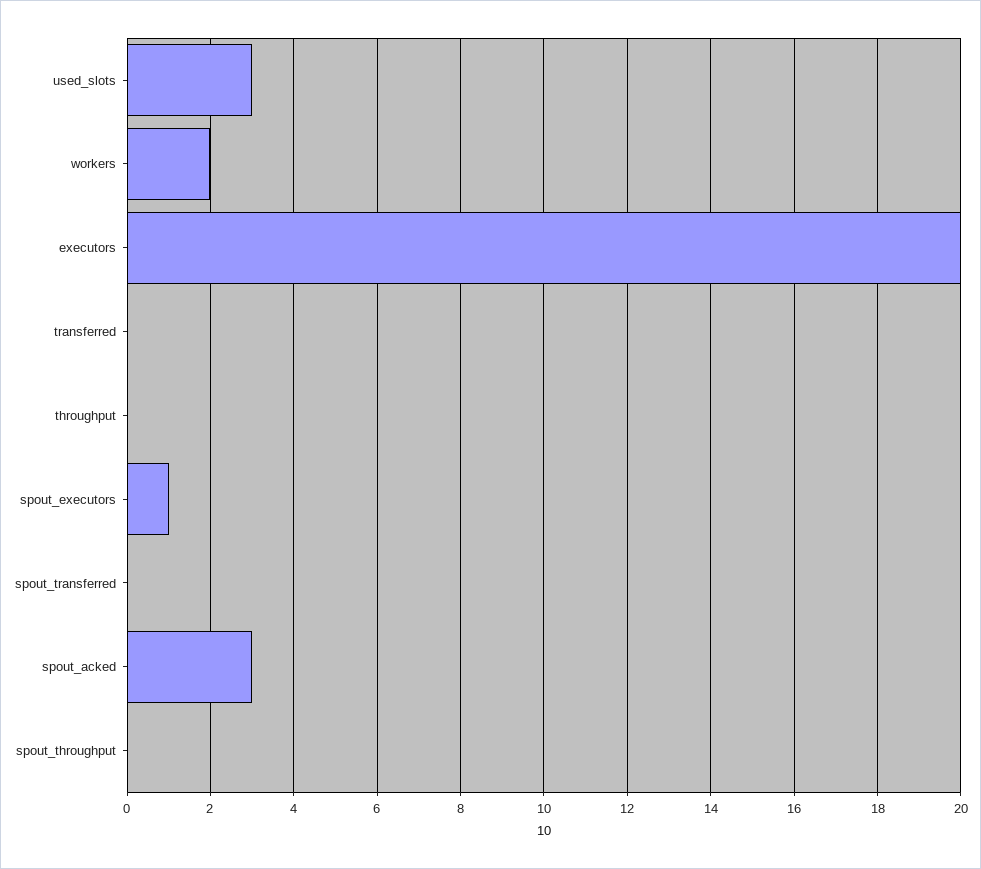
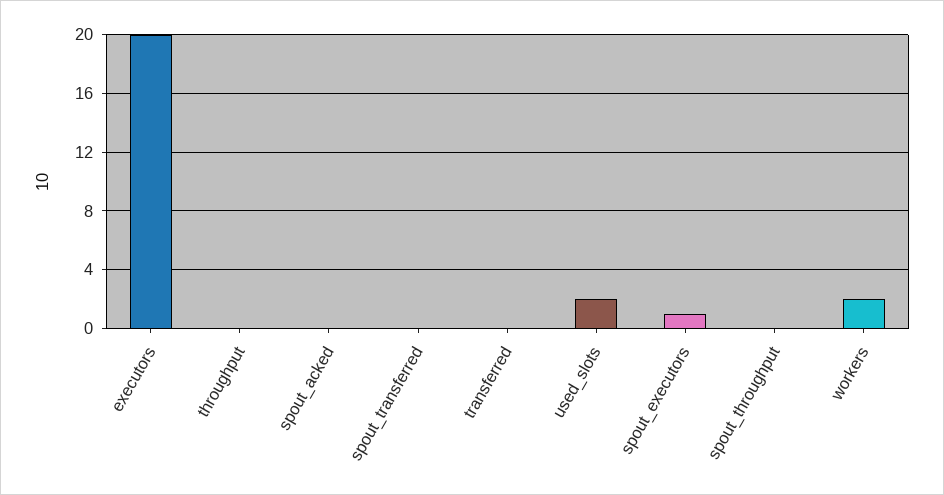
  {
-   "used_slots": 3,
+   "used_slots": 2,
    "workers": 2,
    "executors": 20,
    "transferred": 0,
    "throughput": 0,
    "spout_executors": 1,
    "spout_transferred": 0,
-   "spout_acked": 3,
+   "spout_acked": 0,
    "spout_throughput": 0
  }

